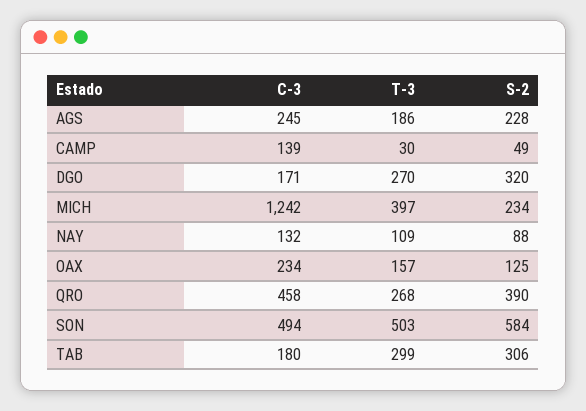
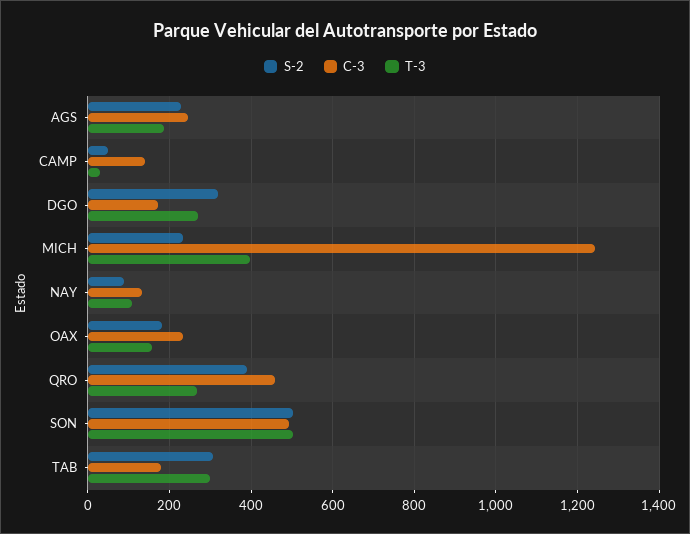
  {
    "C-3": {
      "AGS": 245,
      "CAMP": 139,
      "DGO": 171,
      "MICH": 1242,
      "NAY": 132,
      "OAX": 234,
      "QRO": 458,
      "SON": 494,
      "TAB": 180
    },
    "T-3": {
      "AGS": 186,
      "CAMP": 30,
      "DGO": 270,
      "MICH": 397,
      "NAY": 109,
      "OAX": 157,
      "QRO": 268,
      "SON": 503,
      "TAB": 299
    },
    "S-2": {
      "AGS": 228,
      "CAMP": 49,
      "DGO": 320,
      "MICH": 234,
      "NAY": 88,
-     "OAX": 125,
+     "OAX": 180,
      "QRO": 390,
-     "SON": 584,
+     "SON": 500,
      "TAB": 306
    }
  }

